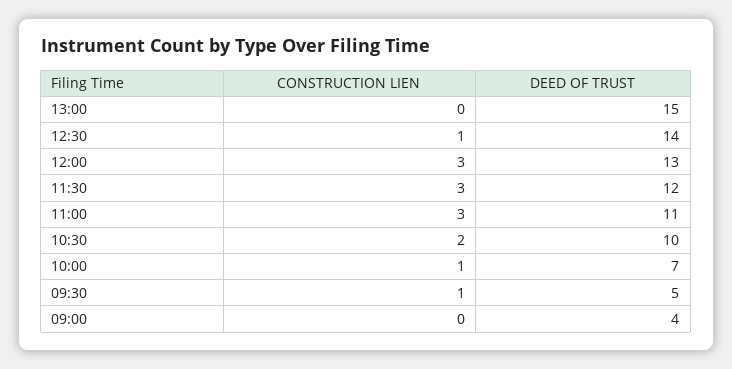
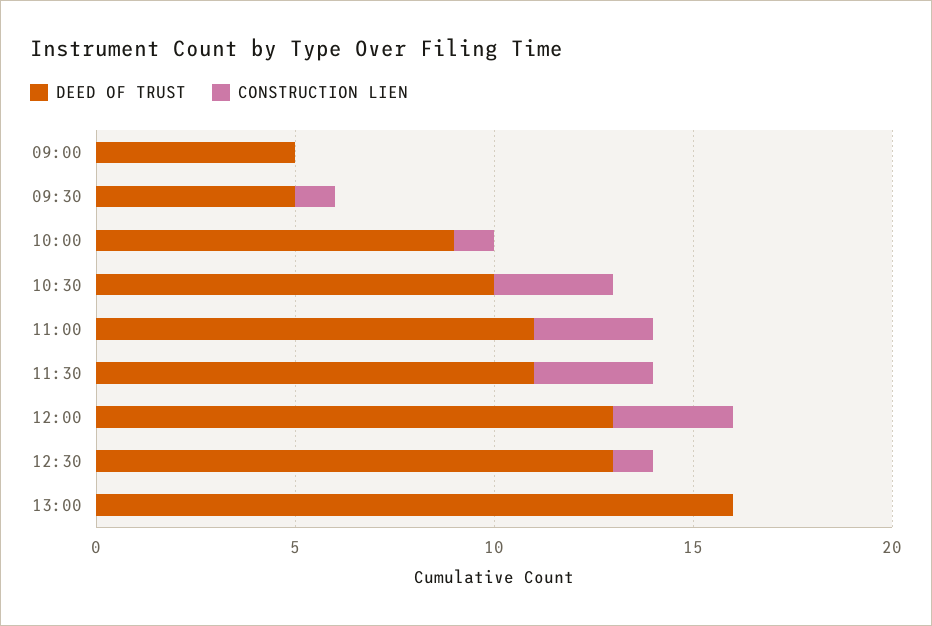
  {
    "CONSTRUCTION LIEN": {
      "13:00": 0,
      "12:30": 1,
      "12:00": 3,
      "11:30": 3,
      "11:00": 3,
-     "10:30": 2,
+     "10:30": 3,
      "10:00": 1,
      "09:30": 1,
      "09:00": 0
    },
    "DEED OF TRUST": {
-     "13:00": 15,
+     "13:00": 16,
-     "12:30": 14,
+     "12:30": 13,
      "12:00": 13,
-     "11:30": 12,
+     "11:30": 11,
      "11:00": 11,
      "10:30": 10,
-     "10:00": 7,
+     "10:00": 9,
      "09:30": 5,
-     "09:00": 4
+     "09:00": 5
    }
  }

